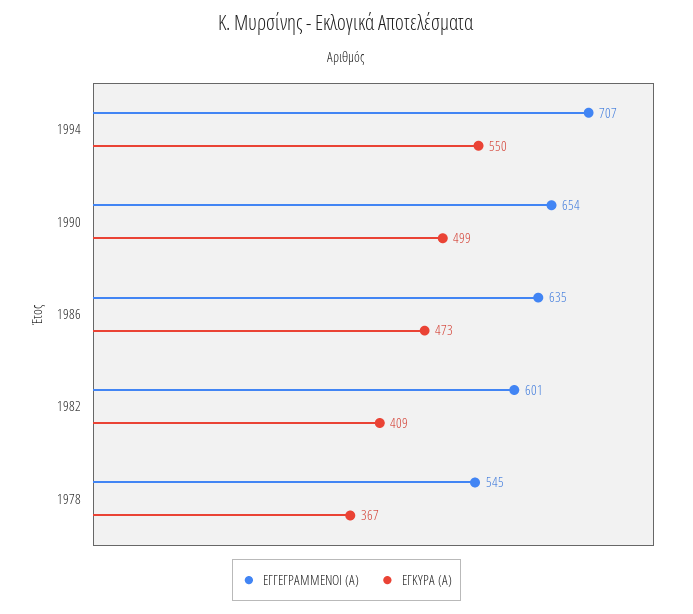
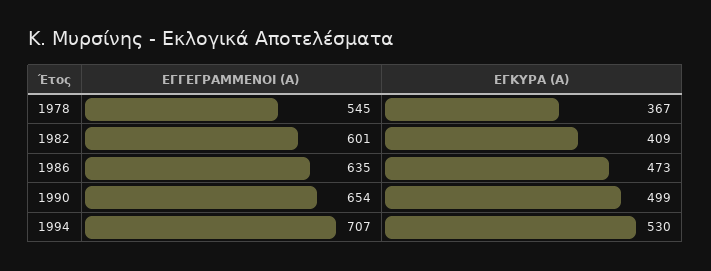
  {
    "ΕΓΓΕΓΡΑΜΜΕΝΟΙ (Α)": {
      "1994": 707,
      "1990": 654,
      "1986": 635,
      "1982": 601,
      "1978": 545
    },
    "ΕΓΚΥΡΑ (Α)": {
-     "1994": 550,
+     "1994": 530,
      "1990": 499,
      "1986": 473,
      "1982": 409,
      "1978": 367
    }
  }

